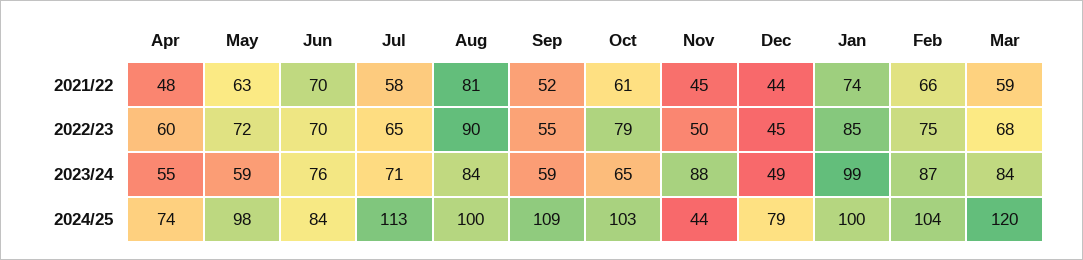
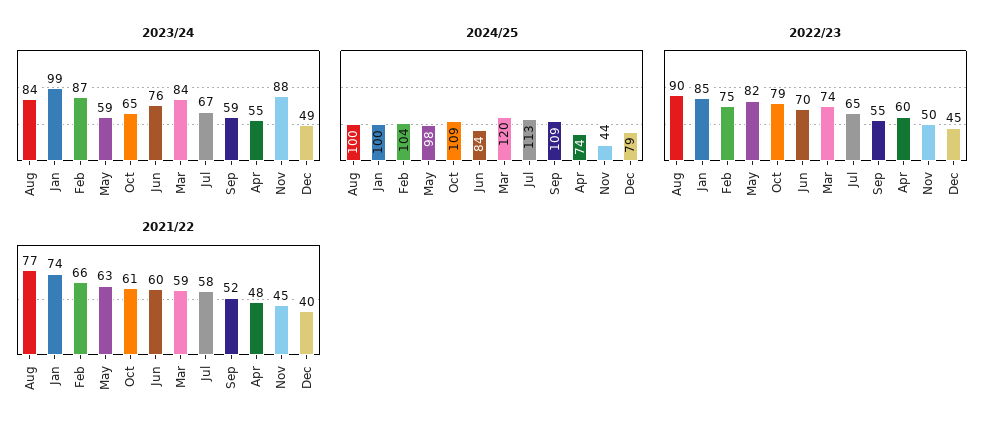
  {
    "2021/22": {
      "Apr": 48,
      "May": 63,
-     "Jun": 70,
+     "Jun": 60,
      "Jul": 58,
-     "Aug": 81,
+     "Aug": 77,
      "Sep": 52,
      "Oct": 61,
      "Nov": 45,
-     "Dec": 44,
+     "Dec": 40,
      "Jan": 74,
      "Feb": 66,
      "Mar": 59
    },
    "2022/23": {
      "Apr": 60,
-     "May": 72,
+     "May": 82,
      "Jun": 70,
      "Jul": 65,
      "Aug": 90,
      "Sep": 55,
      "Oct": 79,
      "Nov": 50,
      "Dec": 45,
      "Jan": 85,
      "Feb": 75,
-     "Mar": 68
+     "Mar": 74
    },
    "2023/24": {
      "Apr": 55,
      "May": 59,
      "Jun": 76,
-     "Jul": 71,
+     "Jul": 67,
      "Aug": 84,
      "Sep": 59,
      "Oct": 65,
      "Nov": 88,
      "Dec": 49,
      "Jan": 99,
      "Feb": 87,
      "Mar": 84
    },
    "2024/25": {
      "Apr": 74,
      "May": 98,
      "Jun": 84,
      "Jul": 113,
      "Aug": 100,
      "Sep": 109,
-     "Oct": 103,
+     "Oct": 109,
      "Nov": 44,
      "Dec": 79,
      "Jan": 100,
      "Feb": 104,
      "Mar": 120
    }
  }

